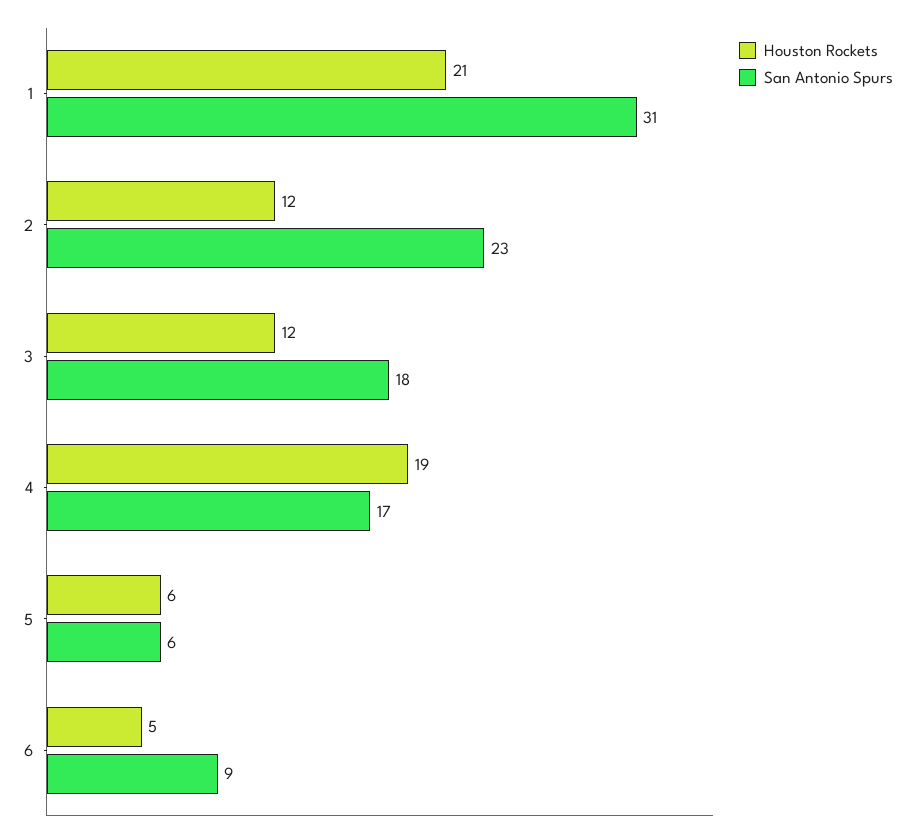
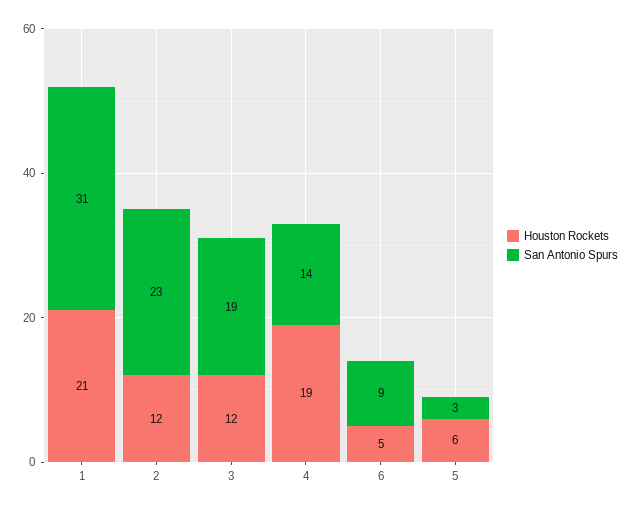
  {
    "Houston Rockets": {
      "1": 21,
      "2": 12,
      "3": 12,
      "4": 19,
      "5": 6,
      "6": 5
    },
    "San Antonio Spurs": {
      "1": 31,
      "2": 23,
-     "3": 18,
+     "3": 19,
-     "4": 17,
+     "4": 14,
-     "5": 6,
+     "5": 3,
      "6": 9
    }
  }

